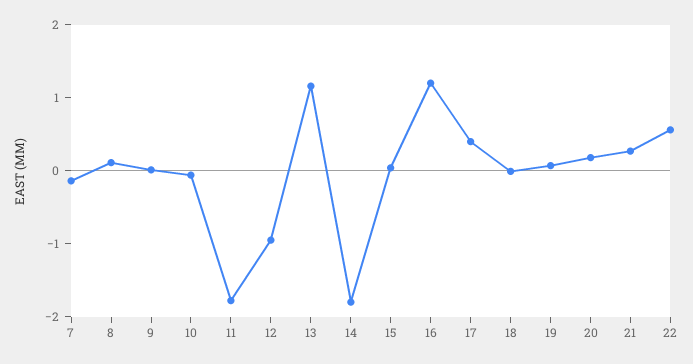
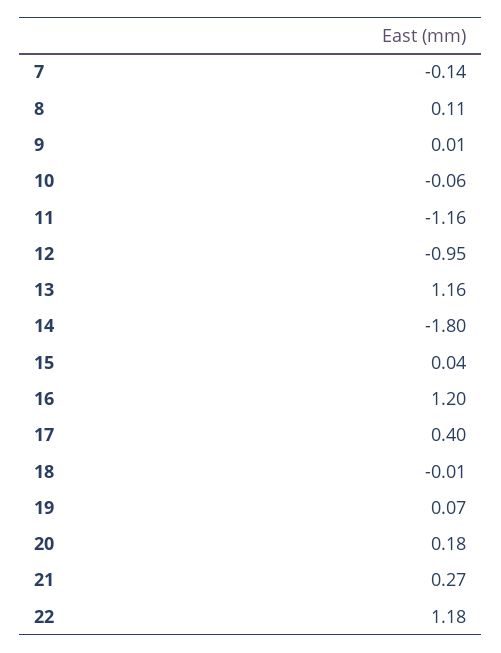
  {
    "7": -0.14,
    "8": 0.11,
    "9": 0.01,
    "10": -0.06,
-   "11": -1.8,
+   "11": -1.16,
    "12": -0.95,
    "13": 1.16,
    "14": -1.8,
    "15": 0.04,
    "16": 1.2,
    "17": 0.4,
    "18": -0.01,
    "19": 0.07,
    "20": 0.18,
    "21": 0.27,
-   "22": 0.6
+   "22": 1.18
  }

